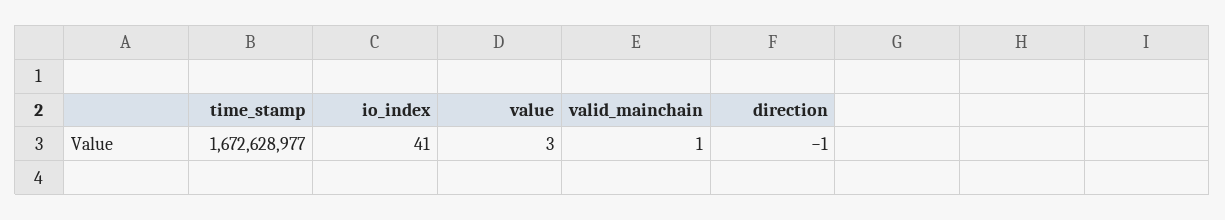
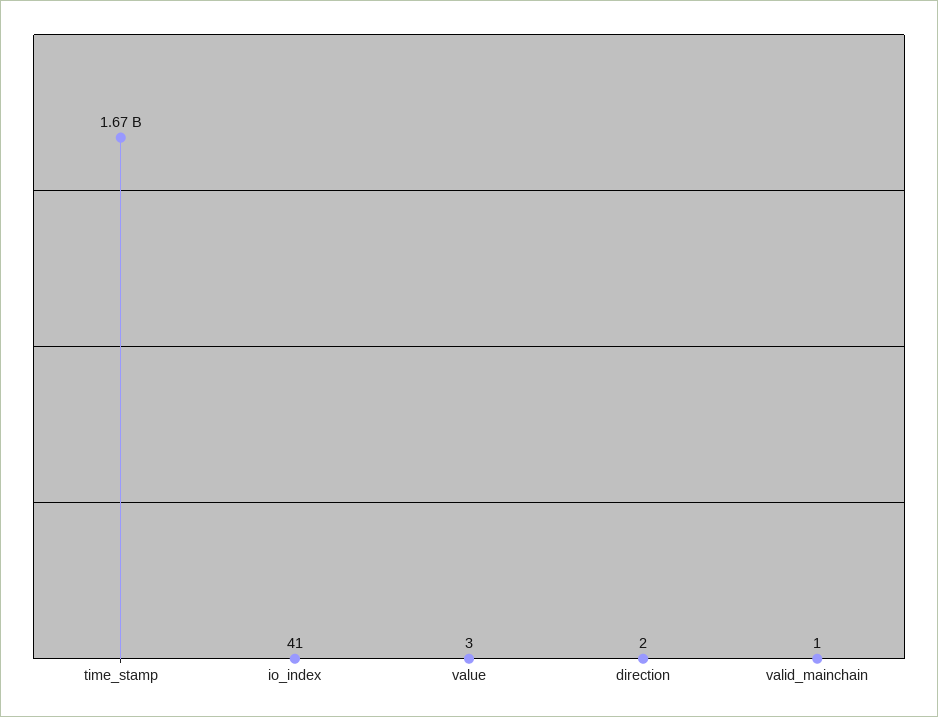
  {
    "time_stamp": 1672628977,
    "io_index": 41,
    "value": 3,
    "valid_mainchain": 1,
-   "direction": -1
+   "direction": 2
  }

